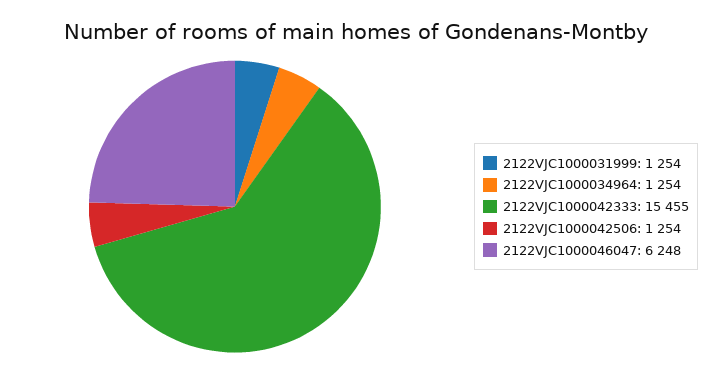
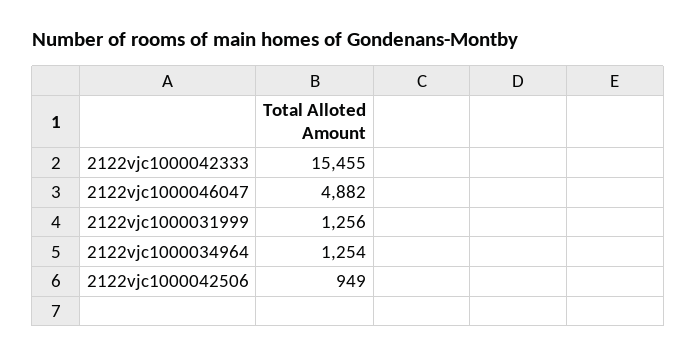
  {
-   "2122VJC1000031999": 1254,
+   "2122VJC1000031999": 1256,
    "2122VJC1000034964": 1254,
    "2122VJC1000042333": 15455,
-   "2122VJC1000042506": 1254,
+   "2122VJC1000042506": 949,
-   "2122VJC1000046047": 6248
+   "2122VJC1000046047": 4882
  }

